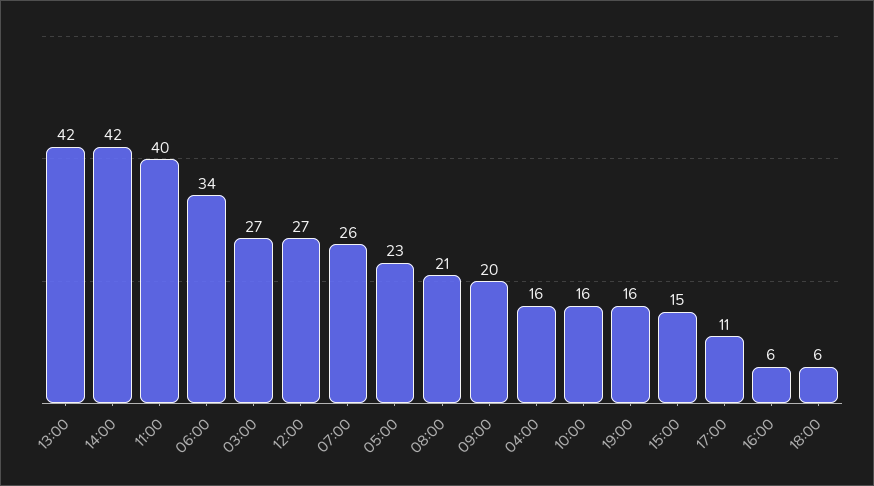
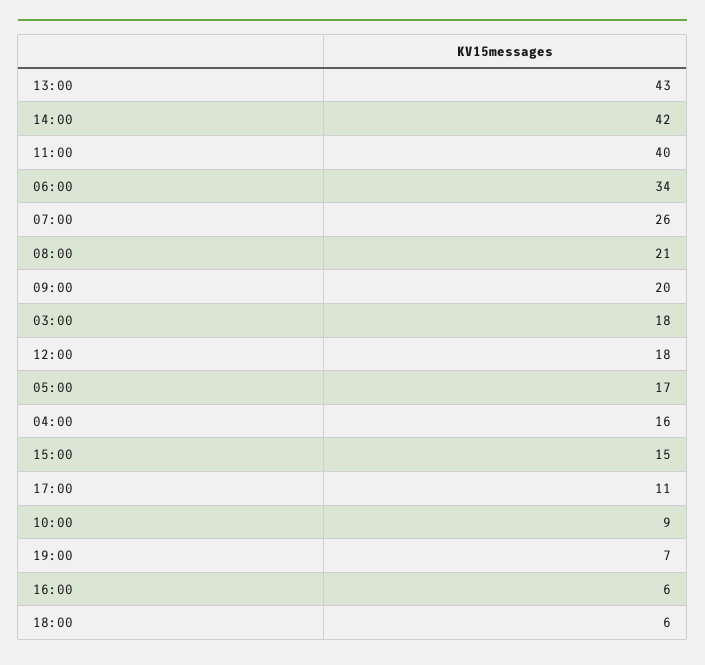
  {
-   "13:00": 42,
+   "13:00": 43,
    "14:00": 42,
    "11:00": 40,
    "06:00": 34,
-   "03:00": 27,
+   "03:00": 18,
-   "12:00": 27,
+   "12:00": 18,
    "07:00": 26,
-   "05:00": 23,
+   "05:00": 17,
    "08:00": 21,
    "09:00": 20,
    "04:00": 16,
-   "10:00": 16,
+   "10:00": 9,
-   "19:00": 16,
+   "19:00": 7,
    "15:00": 15,
    "17:00": 11,
    "16:00": 6,
    "18:00": 6
  }

